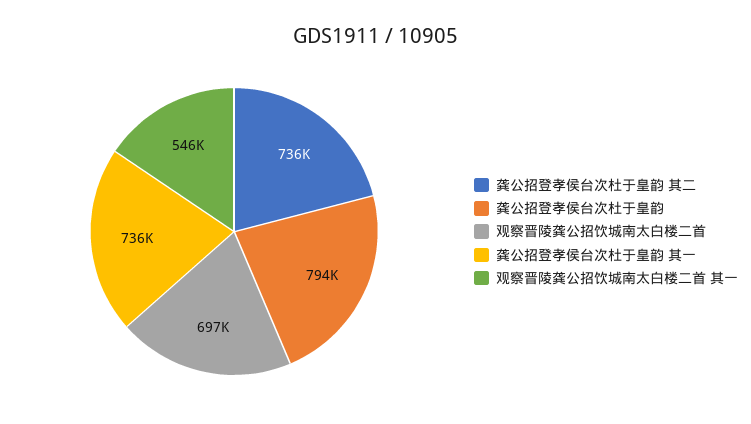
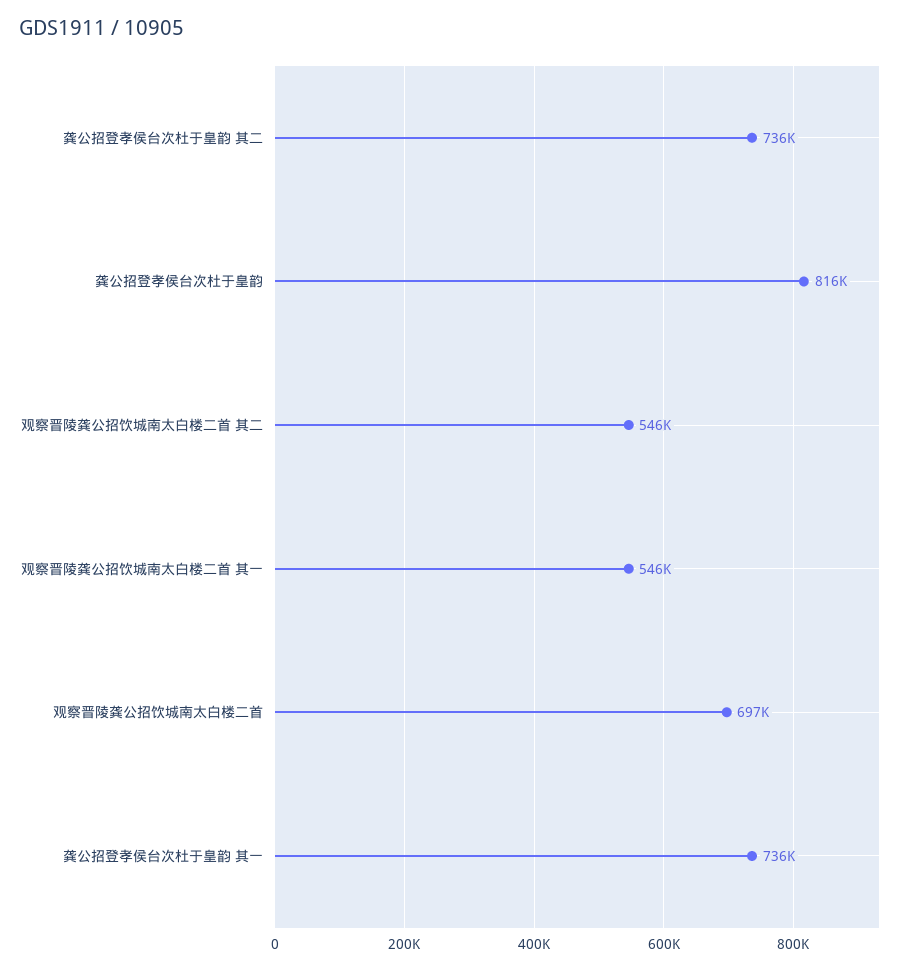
  {
    "龚公招登孝侯台次杜于皇韵 其二": 736000,
-   "龚公招登孝侯台次杜于皇韵": 794000,
+   "龚公招登孝侯台次杜于皇韵": 816000,
    "观察晋陵龚公招饮城南太白楼二首": 697000,
    "龚公招登孝侯台次杜于皇韵 其一": 736000,
-   "观察晋陵龚公招饮城南太白楼二首 其一": 546000
+   "观察晋陵龚公招饮城南太白楼二首 其一": 546000,
+   "观察晋陵龚公招饮城南太白楼二首 其二": 546000
  }

